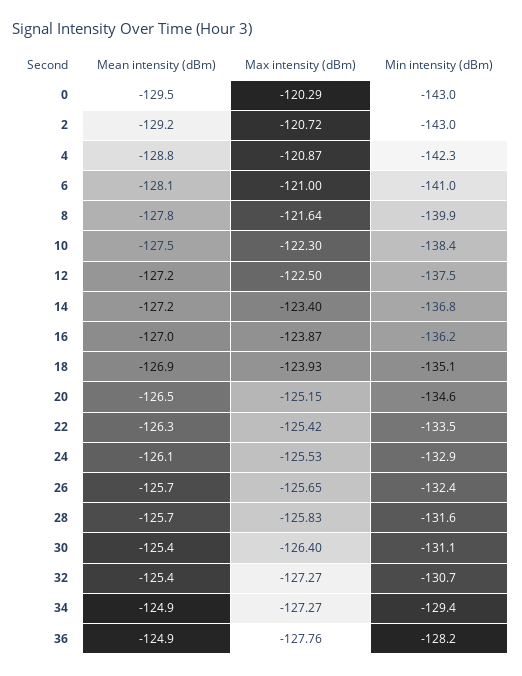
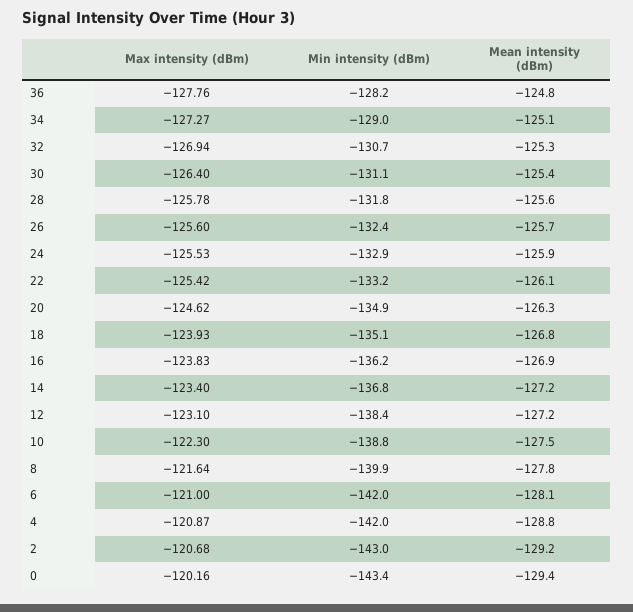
  {
    "Mean intensity (dBm)": {
-     "0": -129.5,
+     "0": -129.4,
      "2": -129.2,
      "4": -128.8,
      "6": -128.1,
      "8": -127.8,
      "10": -127.5,
      "12": -127.2,
      "14": -127.2,
-     "16": -127,
+     "16": -126.9,
-     "18": -126.9,
+     "18": -126.8,
-     "20": -126.5,
+     "20": -126.3,
-     "22": -126.3,
+     "22": -126.1,
-     "24": -126.1,
+     "24": -125.9,
      "26": -125.7,
-     "28": -125.7,
+     "28": -125.6,
      "30": -125.4,
-     "32": -125.4,
+     "32": -125.3,
-     "34": -124.9,
+     "34": -125.1,
-     "36": -124.9
+     "36": -124.8
    },
    "Max intensity (dBm)": {
-     "0": -120.29,
+     "0": -120.16,
-     "2": -120.72,
+     "2": -120.68,
      "4": -120.87,
      "6": -121,
      "8": -121.64,
      "10": -122.3,
-     "12": -122.5,
+     "12": -123.1,
      "14": -123.4,
-     "16": -123.87,
+     "16": -123.83,
      "18": -123.93,
-     "20": -125.15,
+     "20": -124.62,
      "22": -125.42,
      "24": -125.53,
-     "26": -125.65,
+     "26": -125.6,
-     "28": -125.83,
+     "28": -125.78,
      "30": -126.4,
-     "32": -127.27,
+     "32": -126.94,
      "34": -127.27,
      "36": -127.76
    },
    "Min intensity (dBm)": {
-     "0": -143,
+     "0": -143.4,
      "2": -143,
-     "4": -142.3,
+     "4": -142,
-     "6": -141,
+     "6": -142,
      "8": -139.9,
-     "10": -138.4,
+     "10": -138.8,
-     "12": -137.5,
+     "12": -138.4,
      "14": -136.8,
      "16": -136.2,
      "18": -135.1,
-     "20": -134.6,
+     "20": -134.9,
-     "22": -133.5,
+     "22": -133.2,
      "24": -132.9,
      "26": -132.4,
-     "28": -131.6,
+     "28": -131.8,
      "30": -131.1,
      "32": -130.7,
-     "34": -129.4,
+     "34": -129,
      "36": -128.2
    }
  }

